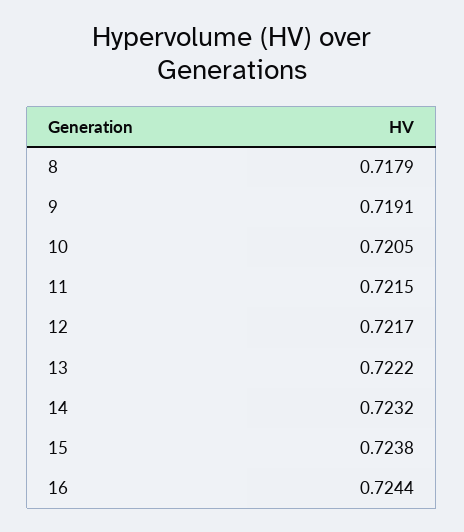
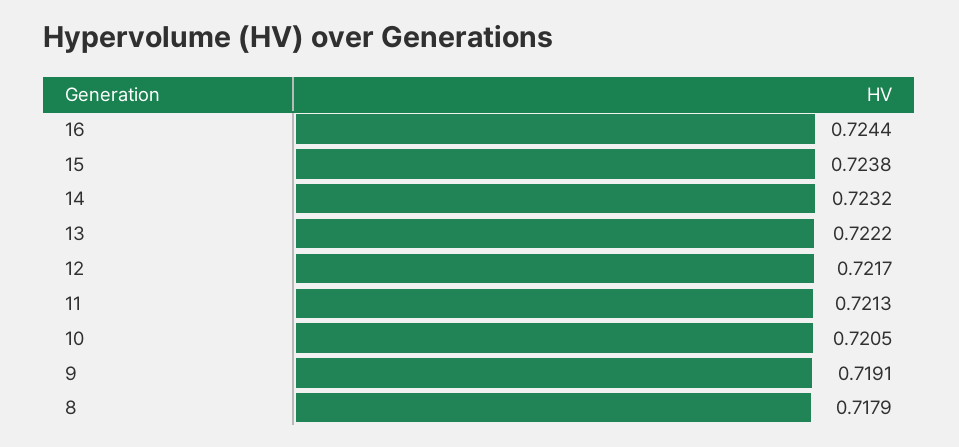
  {
    "8": 0.7179,
    "9": 0.7191,
    "10": 0.7205,
-   "11": 0.7215,
+   "11": 0.7213,
    "12": 0.7217,
    "13": 0.7222,
    "14": 0.7232,
    "15": 0.7238,
    "16": 0.7244
  }

